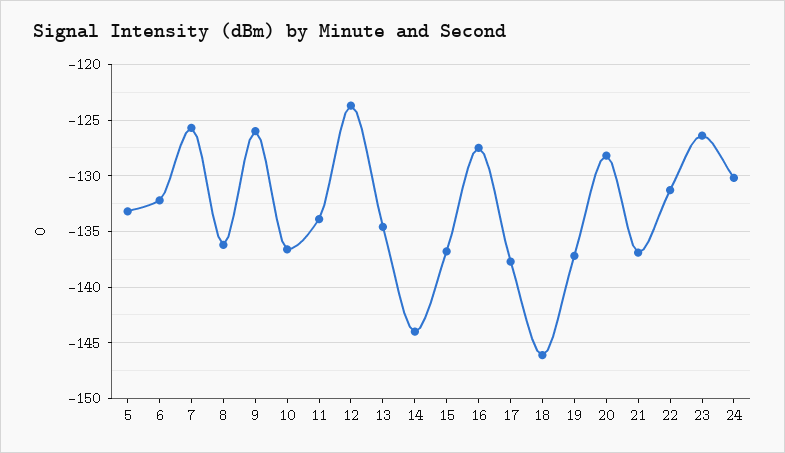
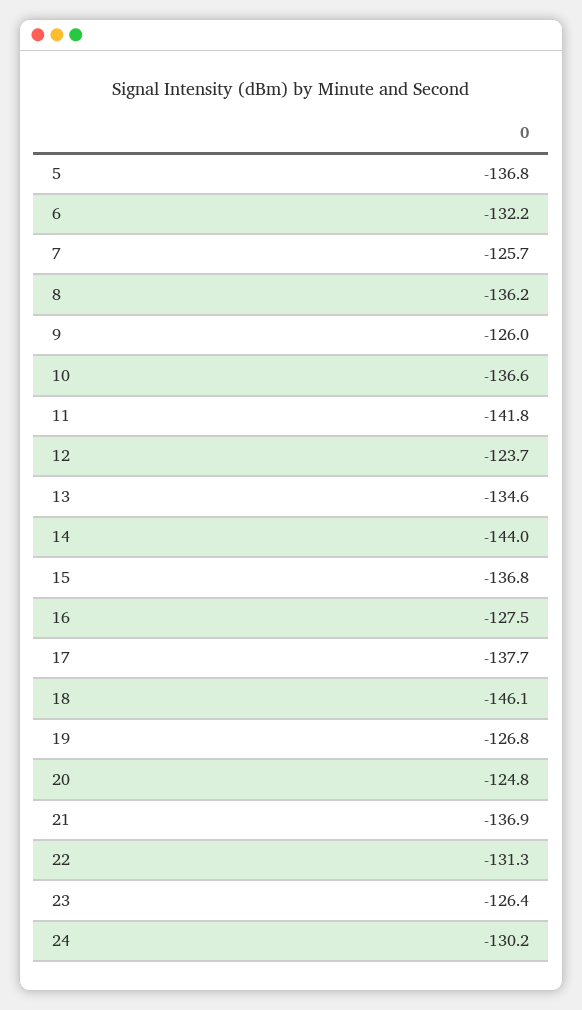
  {
-   "5": -133,
+   "5": -136.8,
    "6": -132.2,
    "7": -125.7,
    "8": -136.2,
    "9": -126,
    "10": -136.6,
-   "11": -134,
+   "11": -141.8,
    "12": -123.7,
    "13": -134.6,
    "14": -144,
    "15": -136.8,
    "16": -127.5,
    "17": -137.7,
    "18": -146.1,
-   "19": -137,
+   "19": -126.8,
-   "20": -128,
+   "20": -124.8,
    "21": -136.9,
    "22": -131.3,
    "23": -126.4,
    "24": -130.2
  }

